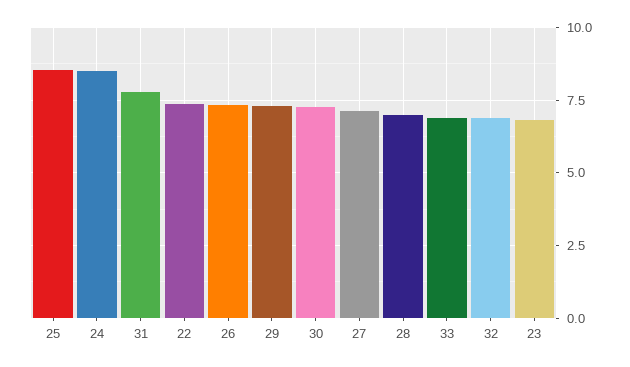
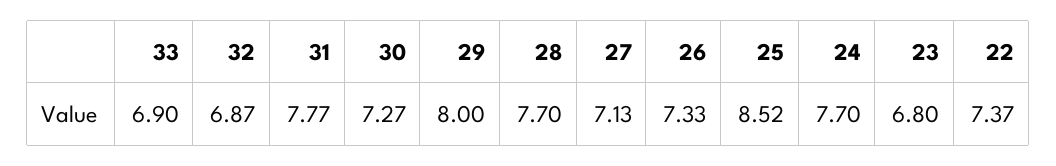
  {
    "25": 8.52,
-   "24": 8.5,
+   "24": 7.7,
    "31": 7.77,
    "22": 7.37,
    "26": 7.33,
-   "29": 7.25,
+   "29": 8,
    "30": 7.27,
    "27": 7.13,
-   "28": 7,
+   "28": 7.7,
    "33": 6.9,
    "32": 6.87,
    "23": 6.8
  }

